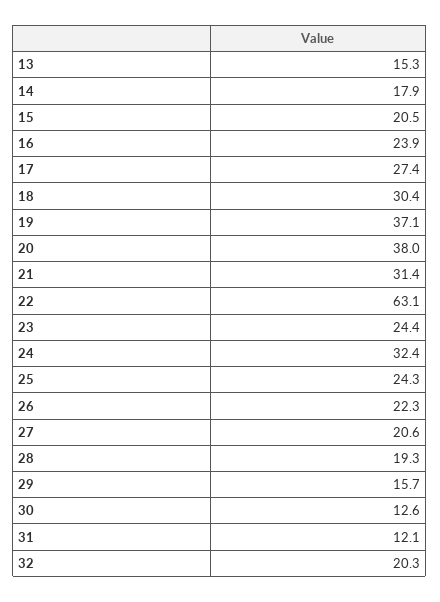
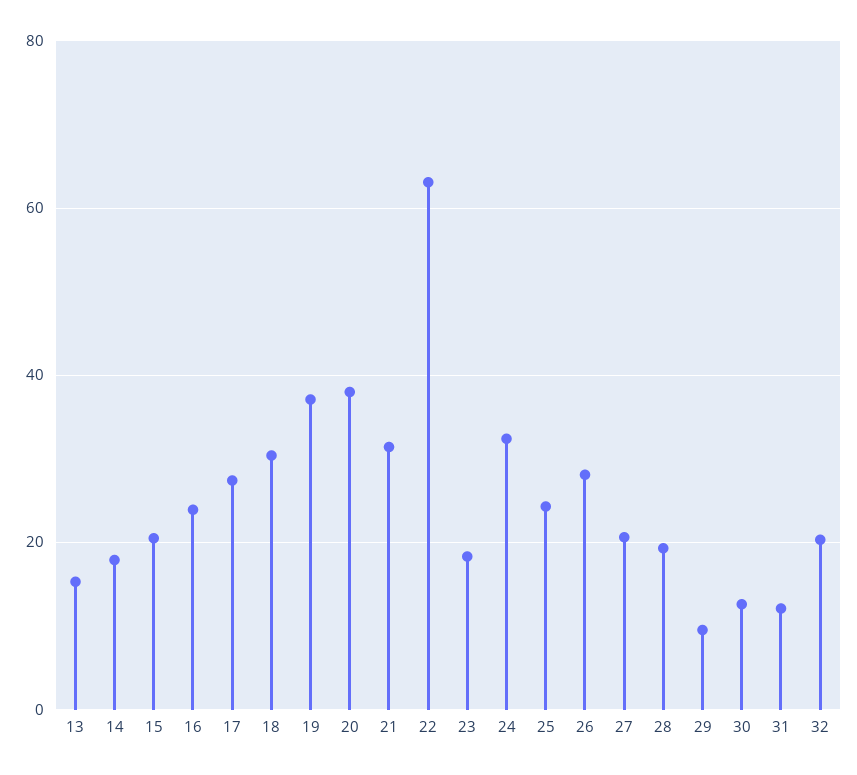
  {
    "13": 15.3,
    "14": 17.9,
    "15": 20.5,
    "16": 23.9,
    "17": 27.4,
    "18": 30.4,
    "19": 37.1,
    "20": 38,
    "21": 31.4,
    "22": 63.1,
-   "23": 24.4,
+   "23": 18,
    "24": 32.4,
    "25": 24.3,
-   "26": 22.3,
+   "26": 28,
    "27": 20.6,
    "28": 19.3,
-   "29": 15.7,
+   "29": 10,
    "30": 12.6,
    "31": 12.1,
    "32": 20.3
  }

